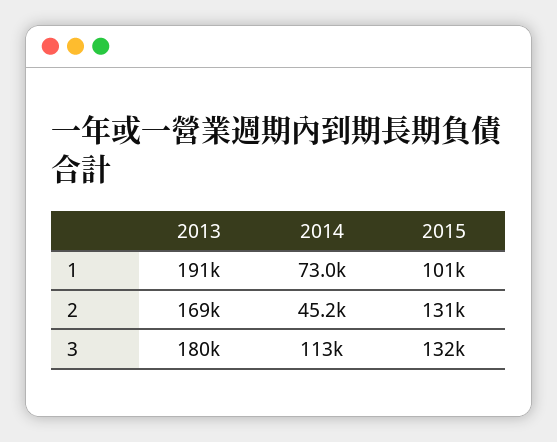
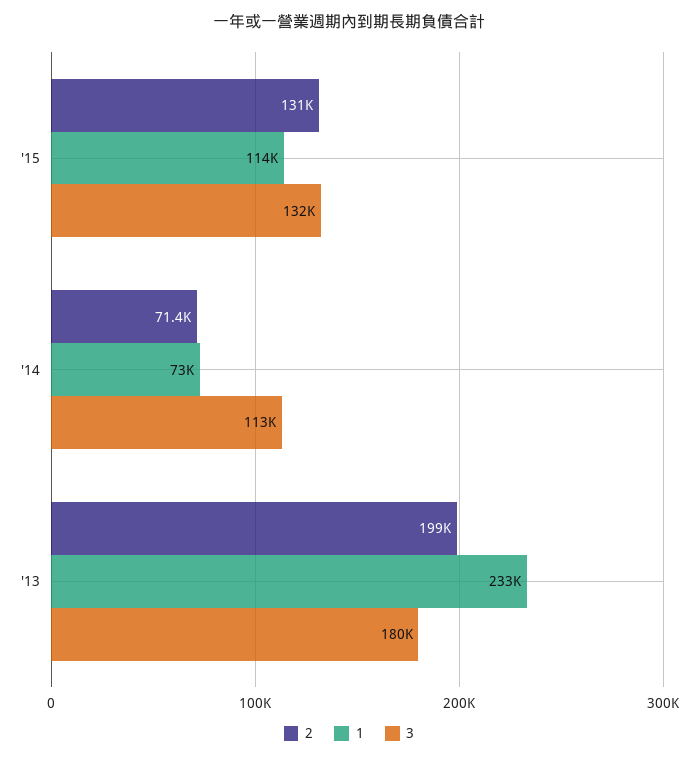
  {
    "1": {
-     "2013": 191000,
+     "2013": 233000,
      "2014": 73000,
-     "2015": 101000
+     "2015": 114000
    },
    "2": {
-     "2013": 169000,
+     "2013": 199000,
-     "2014": 45200,
+     "2014": 71400,
      "2015": 131000
    },
    "3": {
      "2013": 180000,
      "2014": 113000,
      "2015": 132000
    }
  }

